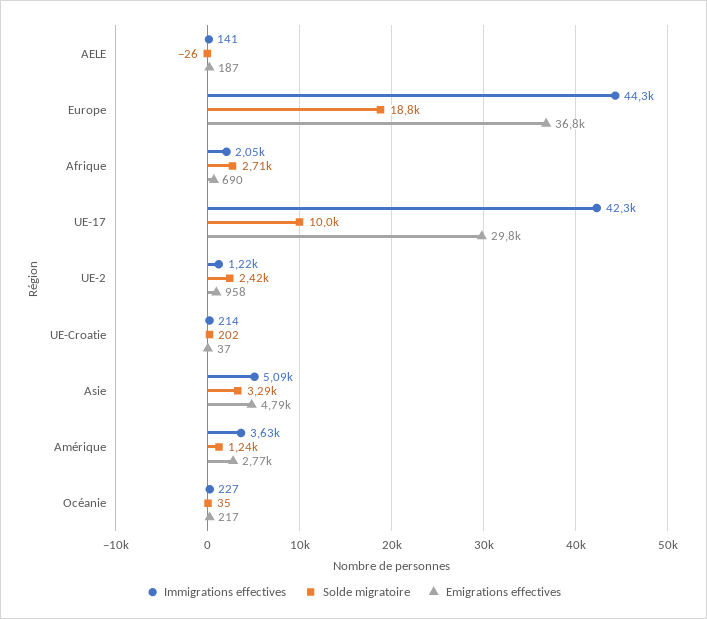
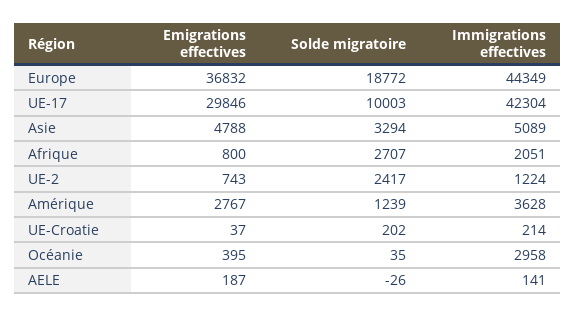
  {
    "Immigrations effectives": {
      "AELE": 141,
      "Europe": 44349,
      "Afrique": 2051,
      "UE-17": 42304,
      "UE-2": 1224,
      "UE-Croatie": 214,
      "Asie": 5089,
      "Amérique": 3628,
-     "Océanie": 227
+     "Océanie": 2958
    },
    "Solde migratoire": {
      "AELE": -26,
      "Europe": 18772,
      "Afrique": 2707,
      "UE-17": 10003,
      "UE-2": 2417,
      "UE-Croatie": 202,
      "Asie": 3294,
      "Amérique": 1239,
      "Océanie": 35
    },
    "Emigrations effectives": {
      "AELE": 187,
      "Europe": 36832,
-     "Afrique": 690,
+     "Afrique": 800,
      "UE-17": 29846,
-     "UE-2": 958,
+     "UE-2": 743,
      "UE-Croatie": 37,
      "Asie": 4788,
      "Amérique": 2767,
-     "Océanie": 217
+     "Océanie": 395
    }
  }

